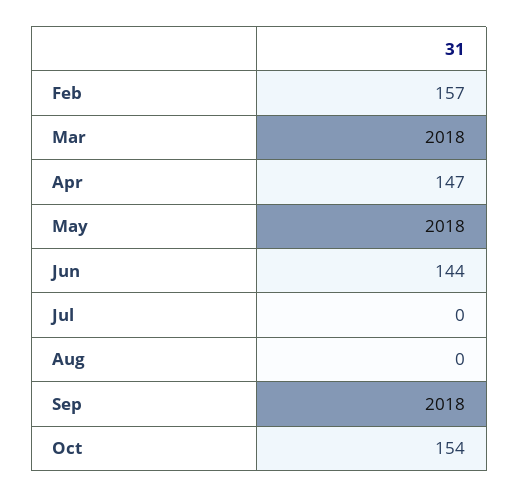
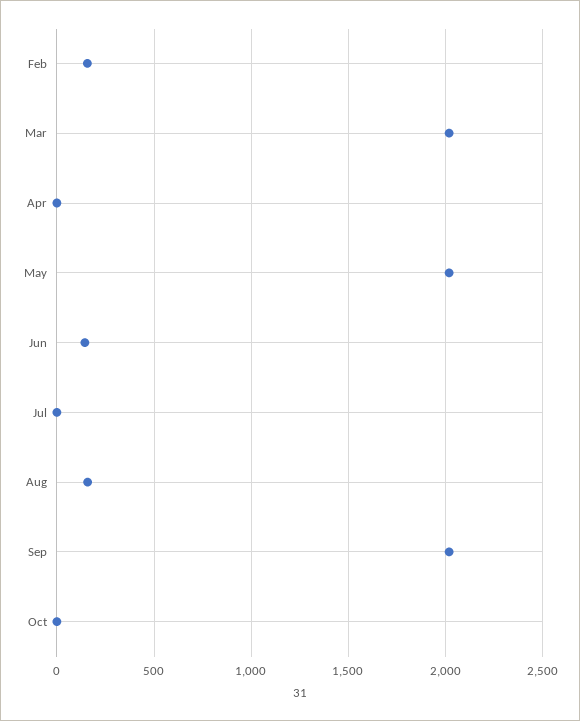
  {
    "Feb": 157,
    "Mar": 2018,
-   "Apr": 147,
+   "Apr": 0,
    "May": 2018,
    "Jun": 144,
    "Jul": 0,
-   "Aug": 0,
+   "Aug": 150,
    "Sep": 2018,
-   "Oct": 154
+   "Oct": 0
  }

